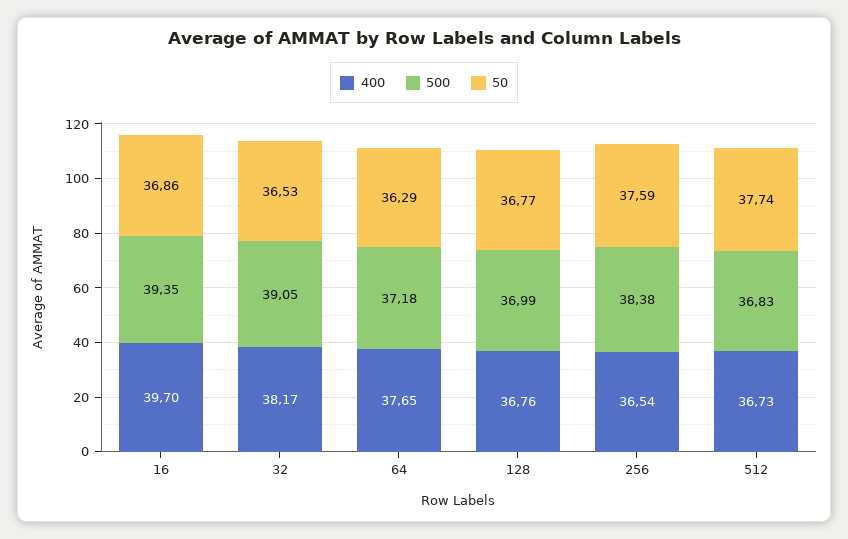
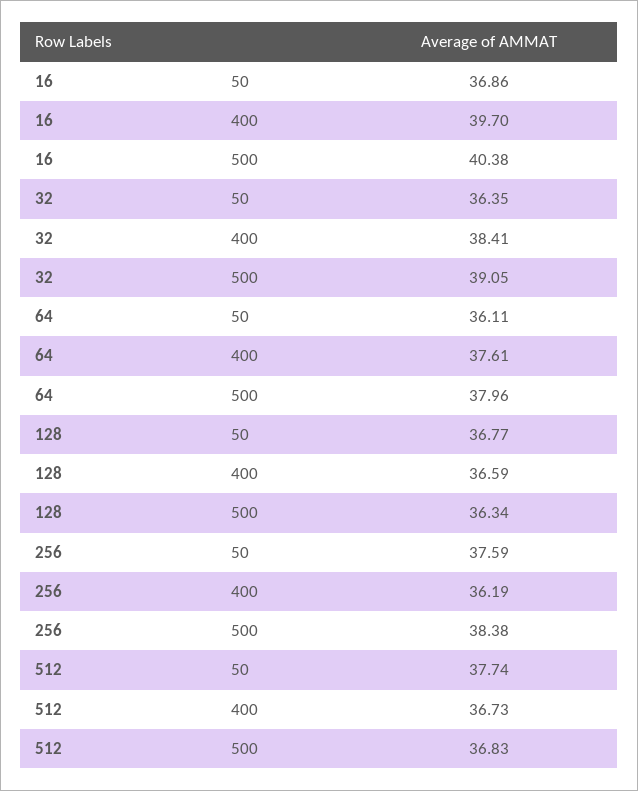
  {
    "400": {
      "16": 39.7,
-     "32": 38.17,
+     "32": 38.41,
-     "64": 37.65,
+     "64": 37.61,
-     "128": 36.76,
+     "128": 36.59,
-     "256": 36.54,
+     "256": 36.19,
      "512": 36.73
    },
    "500": {
-     "16": 39.35,
+     "16": 40.38,
      "32": 39.05,
-     "64": 37.18,
+     "64": 37.96,
-     "128": 36.99,
+     "128": 36.34,
      "256": 38.38,
      "512": 36.83
    },
    "50": {
      "16": 36.86,
-     "32": 36.53,
+     "32": 36.35,
-     "64": 36.29,
+     "64": 36.11,
      "128": 36.77,
      "256": 37.59,
      "512": 37.74
    }
  }

